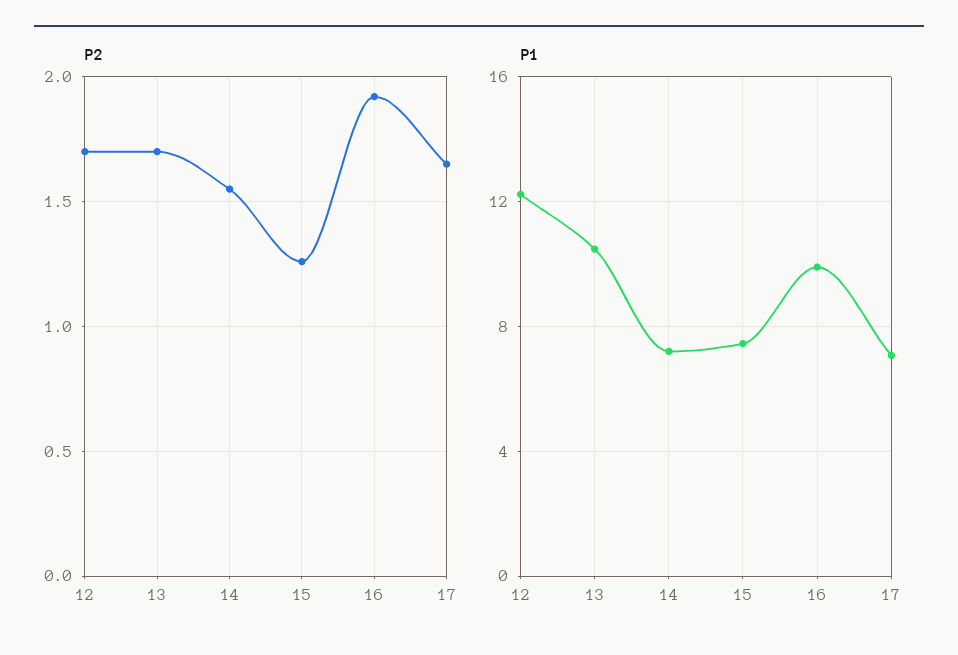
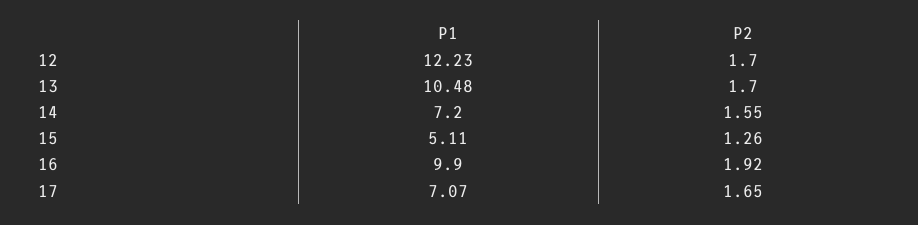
  {
    "P2": {
      "12": 1.7,
      "13": 1.7,
      "14": 1.55,
      "15": 1.26,
      "16": 1.92,
      "17": 1.65
    },
    "P1": {
      "12": 12.23,
      "13": 10.48,
      "14": 7.2,
-     "15": 7.5,
+     "15": 5.11,
      "16": 9.9,
      "17": 7.07
    }
  }

